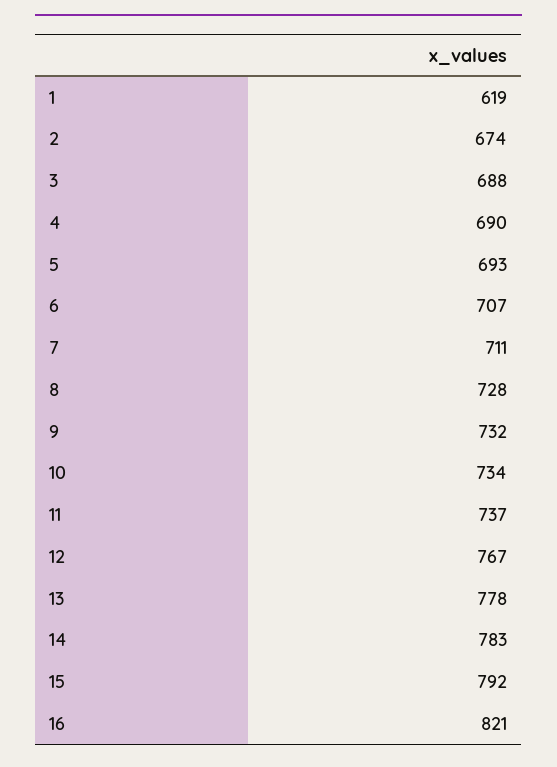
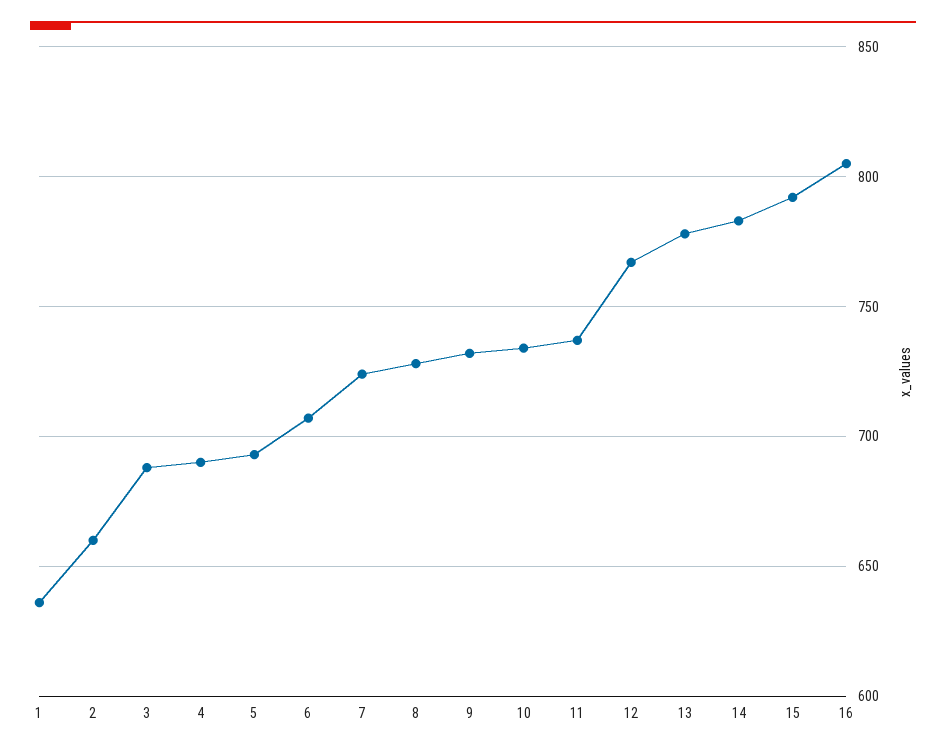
  {
-   "1": 619,
+   "1": 635,
-   "2": 674,
+   "2": 660,
    "3": 688,
    "4": 690,
    "5": 693,
    "6": 707,
-   "7": 711,
+   "7": 725,
    "8": 728,
    "9": 732,
    "10": 734,
    "11": 737,
    "12": 767,
    "13": 778,
    "14": 783,
    "15": 792,
-   "16": 821
+   "16": 805
  }

